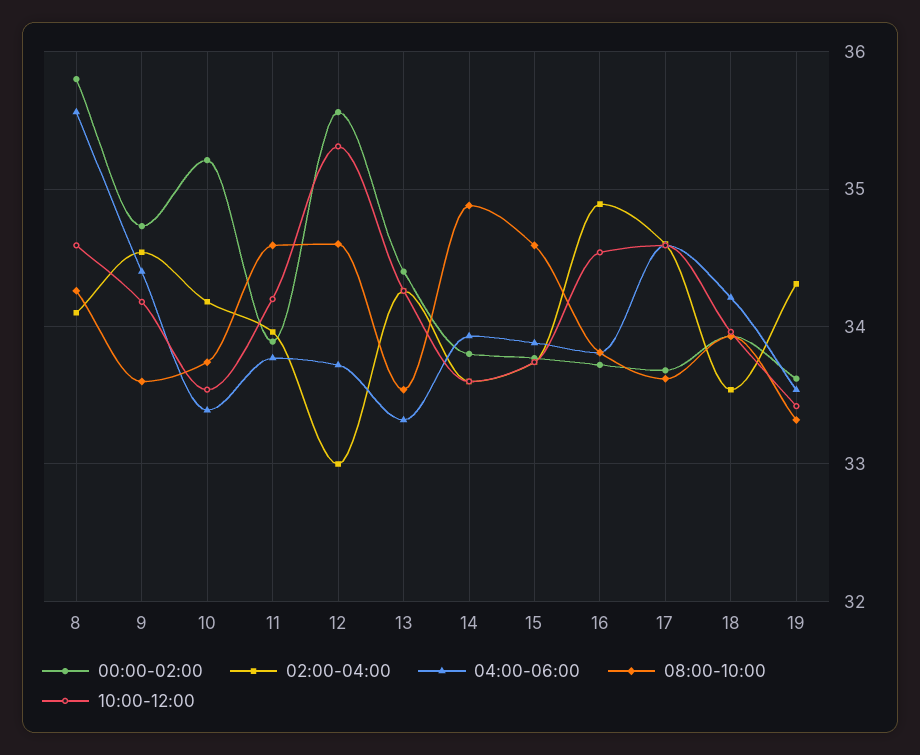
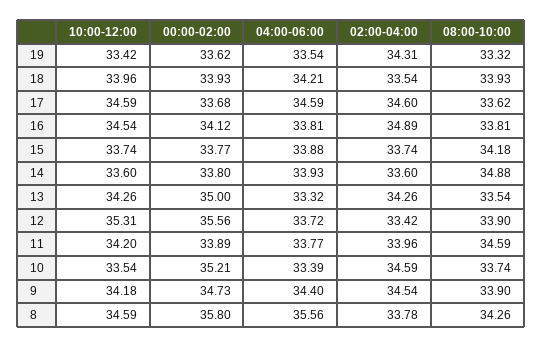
  {
    "00:00-02:00": {
      "8": 35.8,
      "9": 34.73,
      "10": 35.21,
      "11": 33.89,
      "12": 35.56,
-     "13": 34.4,
+     "13": 35,
      "14": 33.8,
      "15": 33.77,
-     "16": 33.7,
+     "16": 34.12,
      "17": 33.68,
      "18": 33.93,
      "19": 33.62
    },
    "02:00-04:00": {
-     "8": 34.1,
+     "8": 33.78,
      "9": 34.54,
-     "10": 34.2,
+     "10": 34.59,
      "11": 33.96,
-     "12": 33,
+     "12": 33.42,
      "13": 34.26,
      "14": 33.6,
      "15": 33.74,
      "16": 34.89,
      "17": 34.6,
      "18": 33.54,
      "19": 34.31
    },
    "04:00-06:00": {
      "8": 35.56,
      "9": 34.4,
      "10": 33.39,
      "11": 33.77,
      "12": 33.72,
      "13": 33.32,
      "14": 33.93,
      "15": 33.88,
      "16": 33.81,
      "17": 34.59,
      "18": 34.21,
      "19": 33.54
    },
    "08:00-10:00": {
      "8": 34.26,
-     "9": 33.6,
+     "9": 33.9,
      "10": 33.74,
      "11": 34.59,
-     "12": 34.6,
+     "12": 33.9,
      "13": 33.54,
      "14": 34.88,
-     "15": 34.6,
+     "15": 34.18,
      "16": 33.81,
      "17": 33.62,
      "18": 33.93,
      "19": 33.32
    },
    "10:00-12:00": {
      "8": 34.59,
      "9": 34.18,
      "10": 33.54,
      "11": 34.2,
      "12": 35.31,
      "13": 34.26,
      "14": 33.6,
      "15": 33.74,
      "16": 34.54,
      "17": 34.59,
      "18": 33.96,
      "19": 33.42
    }
  }

